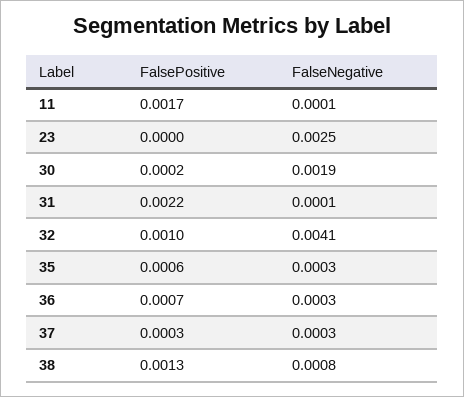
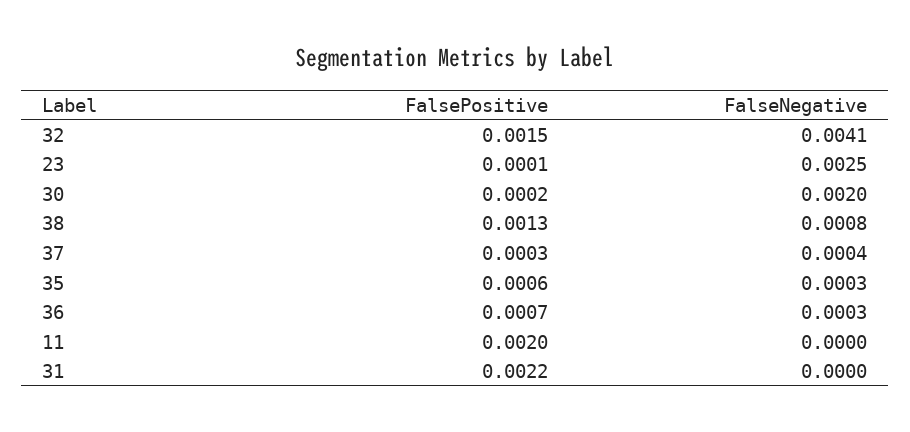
  {
    "FalsePositive": {
-     "11": 0.0017,
+     "11": 0.002,
-     "23": 0,
+     "23": 0.0001,
      "30": 0.0002,
      "31": 0.0022,
-     "32": 0.001,
+     "32": 0.0015,
      "35": 0.0006,
      "36": 0.0007,
      "37": 0.0003,
      "38": 0.0013
    },
    "FalseNegative": {
-     "11": 0.0001,
+     "11": 0,
      "23": 0.0025,
-     "30": 0.0019,
+     "30": 0.002,
-     "31": 0.0001,
+     "31": 0,
      "32": 0.0041,
      "35": 0.0003,
      "36": 0.0003,
-     "37": 0.0003,
+     "37": 0.0004,
      "38": 0.0008
    }
  }

